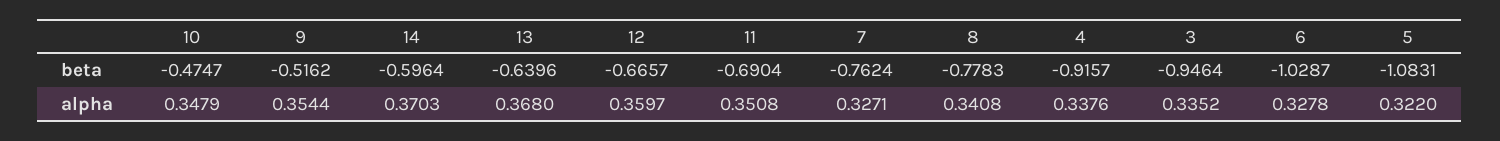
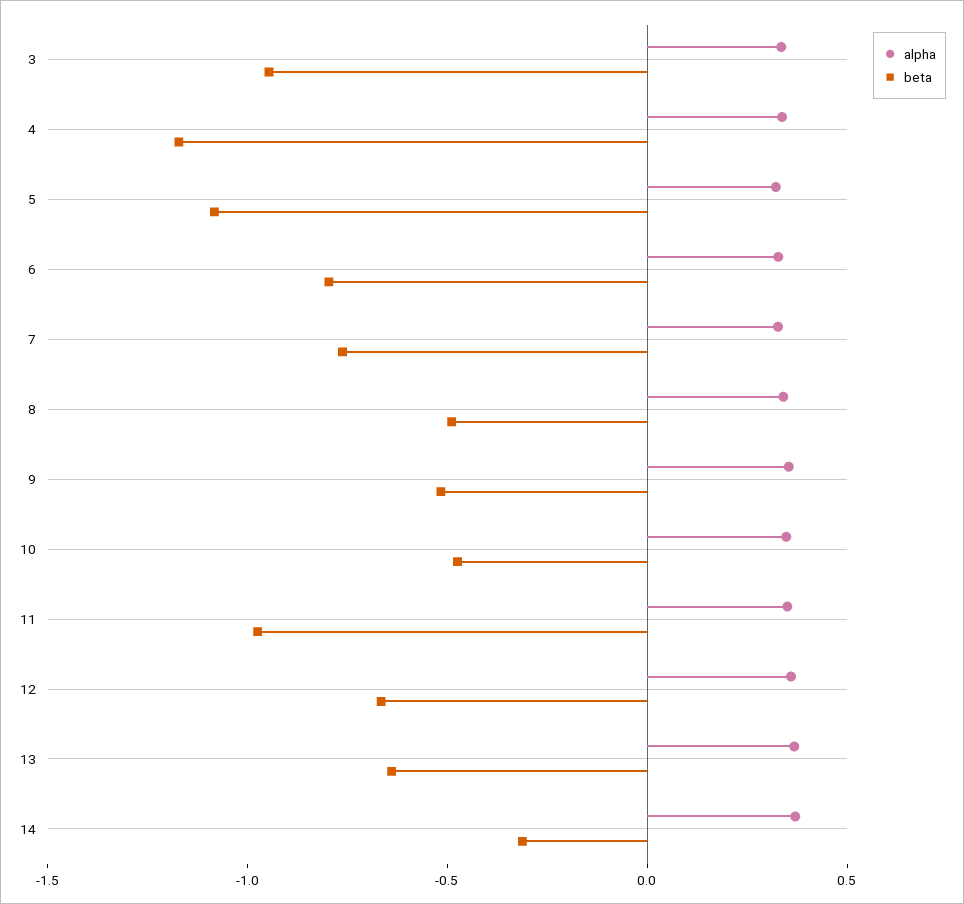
  {
    "beta": {
      "10": -0.4747,
      "9": -0.5162,
-     "14": -0.5964,
+     "14": -0.3,
      "13": -0.6396,
      "12": -0.6657,
-     "11": -0.6904,
+     "11": -1,
      "7": -0.7624,
-     "8": -0.7783,
+     "8": -0.5,
-     "4": -0.9157,
+     "4": -1.2,
      "3": -0.9464,
-     "6": -1.0287,
+     "6": -0.8,
      "5": -1.0831
    },
    "alpha": {
      "10": 0.3479,
      "9": 0.3544,
      "14": 0.3703,
      "13": 0.368,
      "12": 0.3597,
      "11": 0.3508,
      "7": 0.3271,
      "8": 0.3408,
      "4": 0.3376,
      "3": 0.3352,
      "6": 0.3278,
      "5": 0.322
    }
  }

